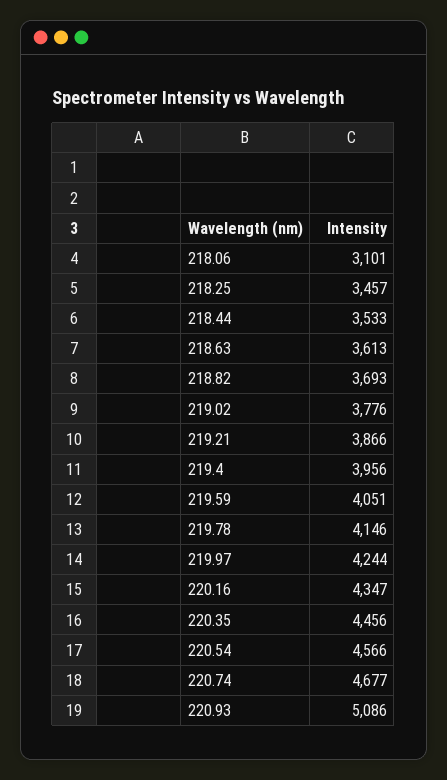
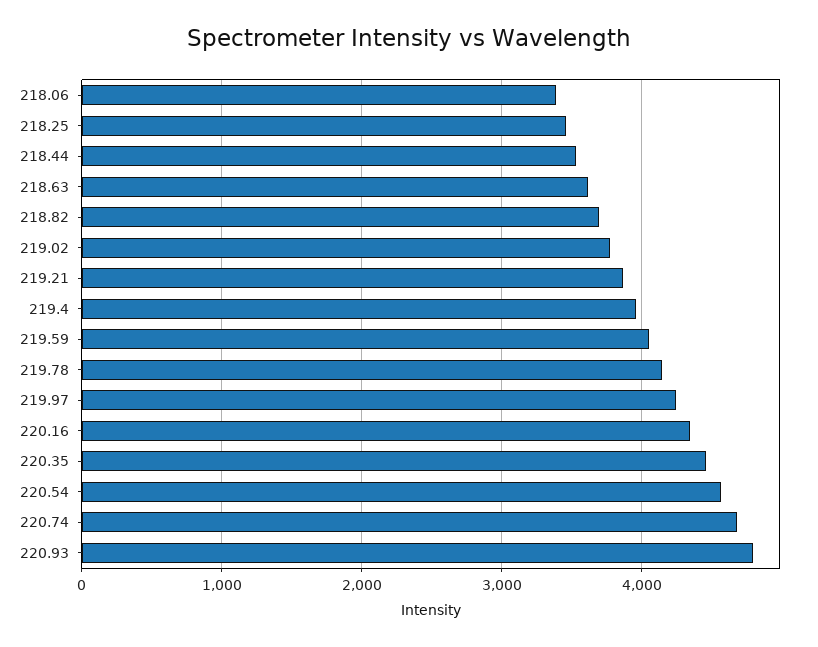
  {
-   "218.06": 3101,
+   "218.06": 3400,
    "218.25": 3457,
    "218.44": 3533,
    "218.63": 3613,
    "218.82": 3693,
    "219.02": 3776,
    "219.21": 3866,
    "219.4": 3956,
    "219.59": 4051,
    "219.78": 4146,
    "219.97": 4244,
    "220.16": 4347,
    "220.35": 4456,
    "220.54": 4566,
    "220.74": 4677,
-   "220.93": 5086
+   "220.93": 4800
  }

